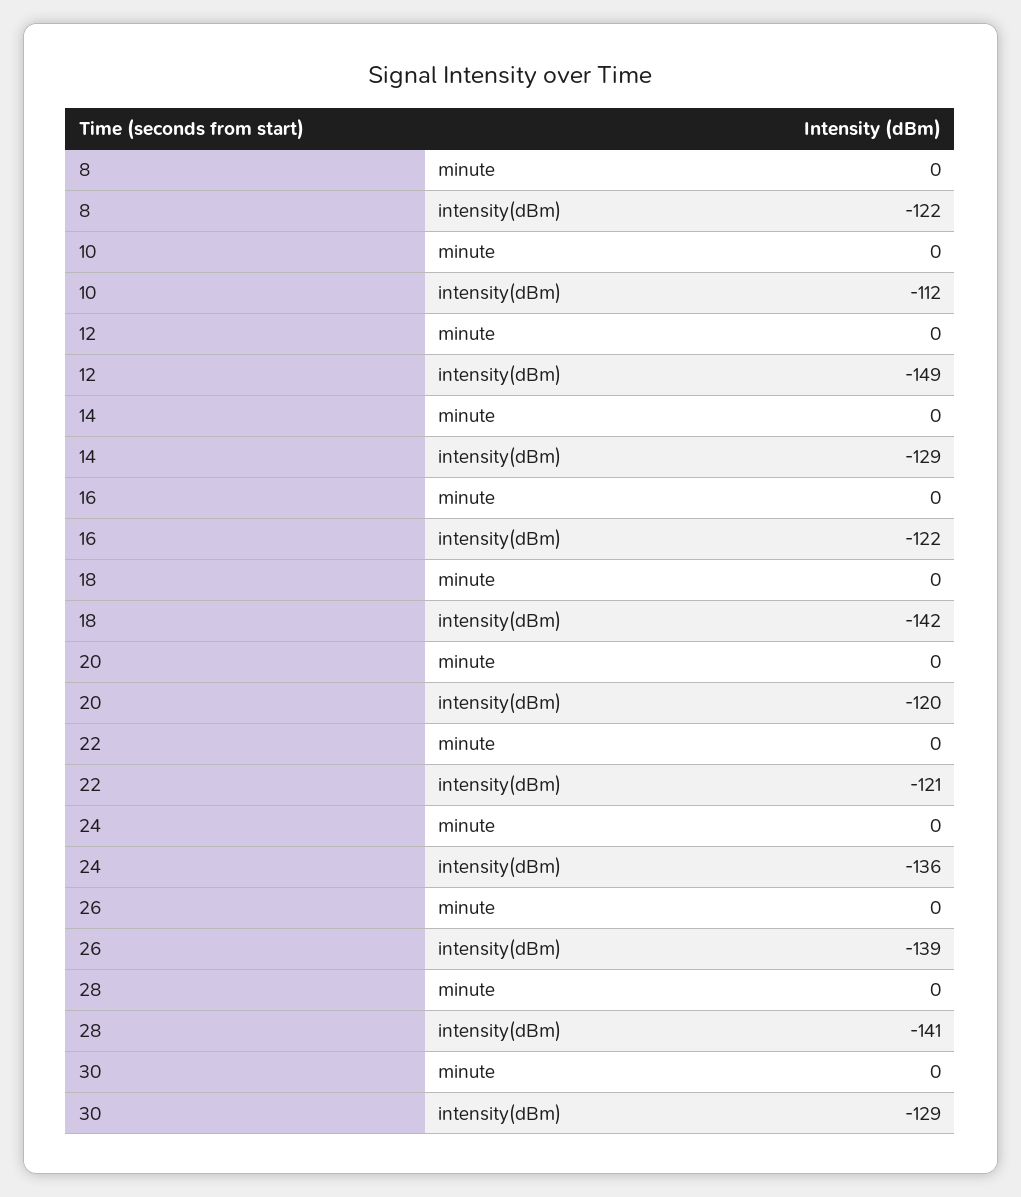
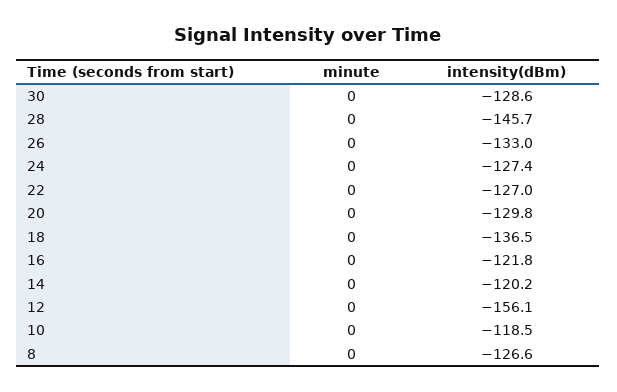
  {
    "8": {
      "minute": 0,
-     "intensity(dBm)": -122
+     "intensity(dBm)": -126.6
    },
    "10": {
      "minute": 0,
-     "intensity(dBm)": -112
+     "intensity(dBm)": -118.5
    },
    "12": {
      "minute": 0,
-     "intensity(dBm)": -149
+     "intensity(dBm)": -156.1
    },
    "14": {
      "minute": 0,
-     "intensity(dBm)": -129
+     "intensity(dBm)": -120.2
    },
    "16": {
      "minute": 0,
      "intensity(dBm)": -121.8
    },
    "18": {
      "minute": 0,
-     "intensity(dBm)": -142
+     "intensity(dBm)": -136.5
    },
    "20": {
      "minute": 0,
-     "intensity(dBm)": -120
+     "intensity(dBm)": -129.8
    },
    "22": {
      "minute": 0,
-     "intensity(dBm)": -121
+     "intensity(dBm)": -127
    },
    "24": {
      "minute": 0,
-     "intensity(dBm)": -136
+     "intensity(dBm)": -127.4
    },
    "26": {
      "minute": 0,
-     "intensity(dBm)": -139
+     "intensity(dBm)": -133
    },
    "28": {
      "minute": 0,
-     "intensity(dBm)": -141
+     "intensity(dBm)": -145.7
    },
    "30": {
      "minute": 0,
      "intensity(dBm)": -128.6
    }
  }

